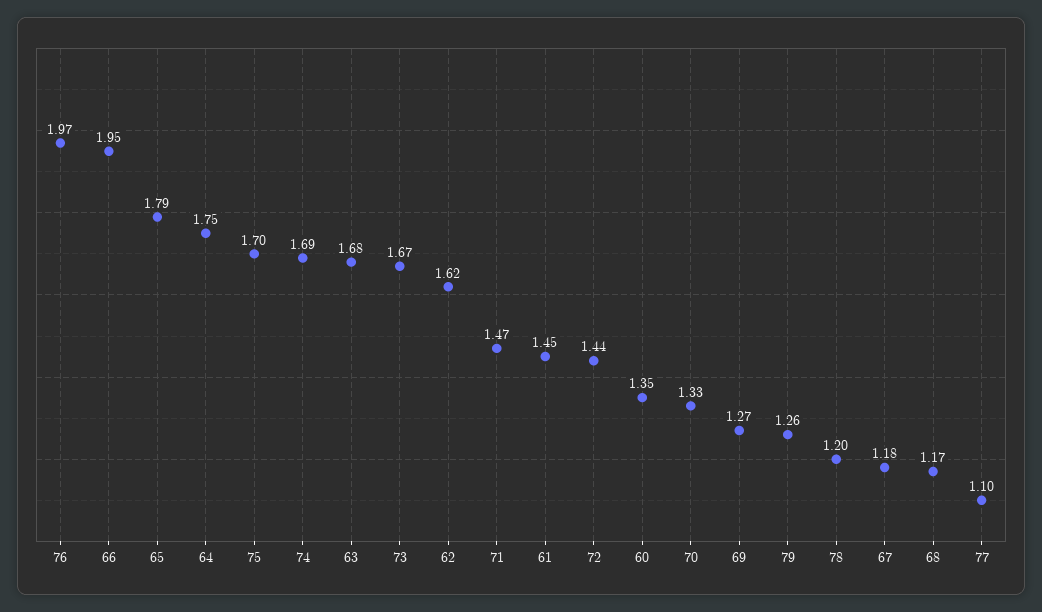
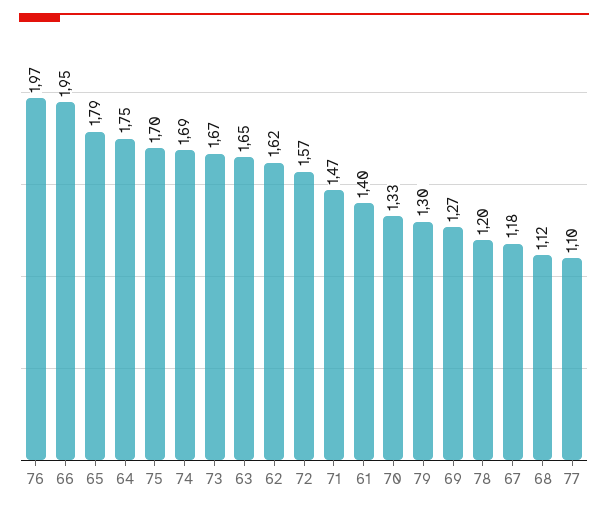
  {
    "76": 1.97,
    "66": 1.95,
    "65": 1.79,
    "64": 1.75,
    "75": 1.7,
    "74": 1.69,
-   "63": 1.68,
+   "63": 1.65,
    "73": 1.67,
    "62": 1.62,
    "71": 1.47,
-   "61": 1.45,
+   "61": 1.4,
-   "72": 1.44,
+   "72": 1.57,
-   "60": 1.35,
    "70": 1.33,
    "69": 1.27,
-   "79": 1.26,
+   "79": 1.3,
    "78": 1.2,
    "67": 1.18,
-   "68": 1.17,
+   "68": 1.12,
    "77": 1.1
  }

